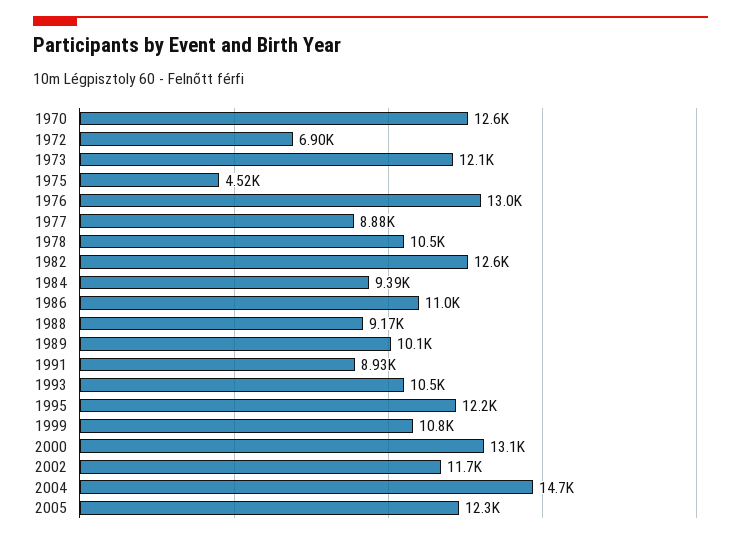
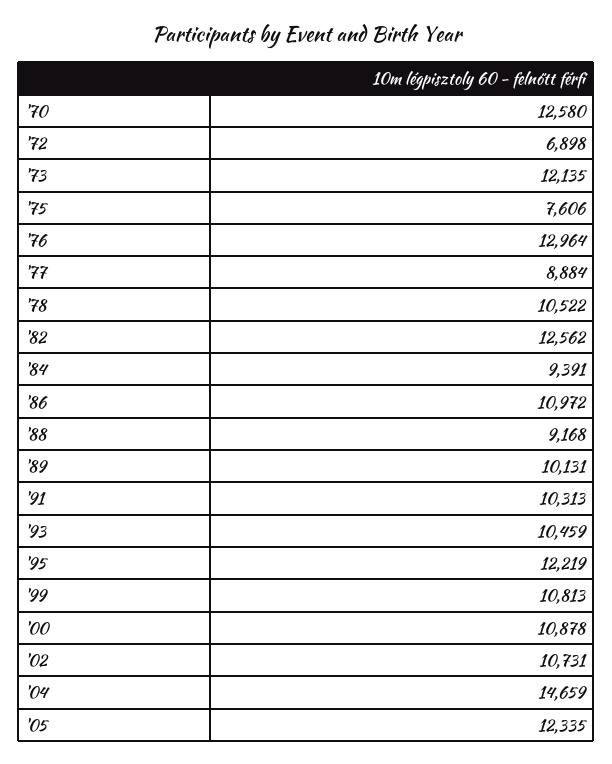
  {
    "1970": 12580,
    "1972": 6898,
    "1973": 12135,
-   "1975": 4520,
+   "1975": 7606,
    "1976": 12964,
    "1977": 8884,
    "1978": 10522,
    "1982": 12562,
    "1984": 9391,
    "1986": 10972,
    "1988": 9168,
    "1989": 10131,
-   "1991": 8930,
+   "1991": 10313,
    "1993": 10459,
    "1995": 12219,
    "1999": 10813,
-   "2000": 13100,
+   "2000": 10878,
-   "2002": 11700,
+   "2002": 10731,
    "2004": 14659,
    "2005": 12335
  }

